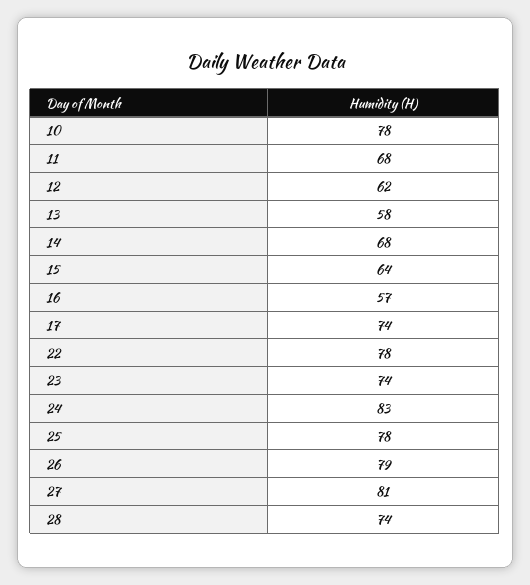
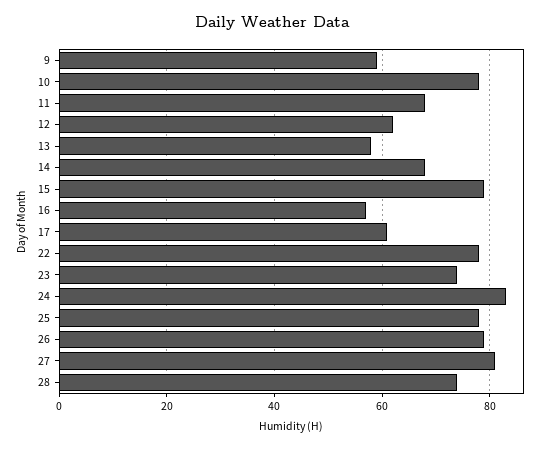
  {
    "10": 78,
    "11": 68,
    "12": 62,
    "13": 58,
    "14": 68,
-   "15": 64,
+   "15": 80,
    "16": 57,
-   "17": 74,
+   "17": 60,
    "22": 78,
    "23": 74,
    "24": 83,
    "25": 78,
    "26": 79,
    "27": 81,
-   "28": 74
+   "28": 74,
+   "9": 60
  }

